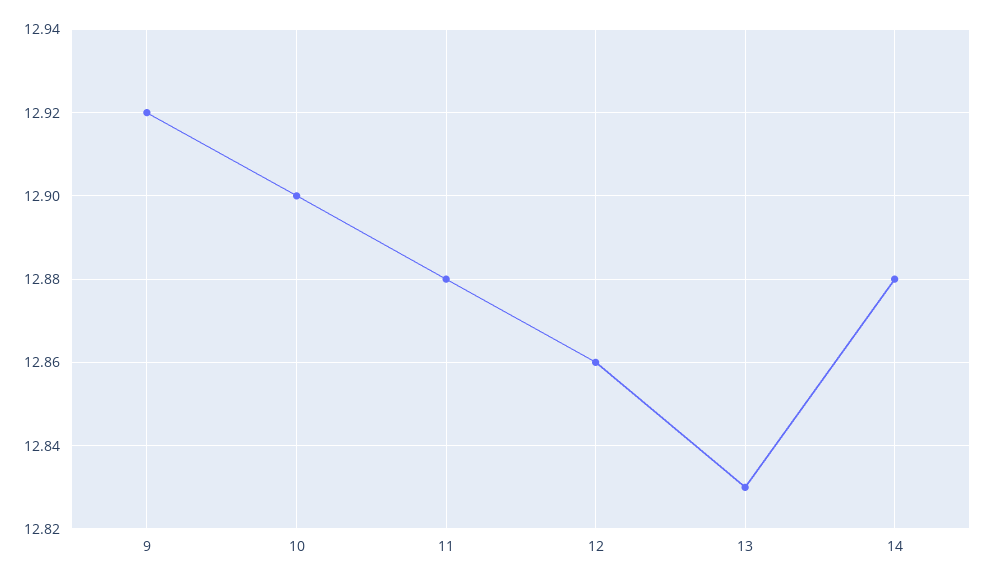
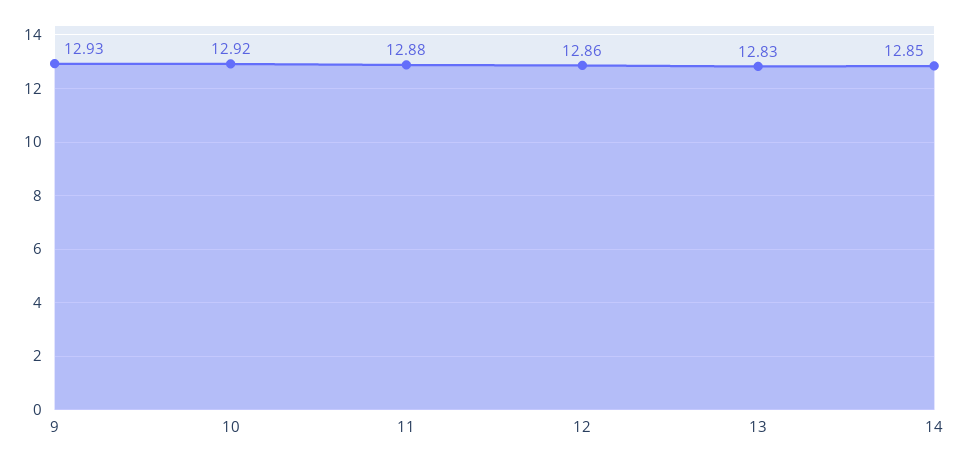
  {
-   "9": 12.92,
+   "9": 12.93,
-   "10": 12.9,
+   "10": 12.92,
    "11": 12.88,
    "12": 12.86,
    "13": 12.83,
-   "14": 12.88
+   "14": 12.85
  }

